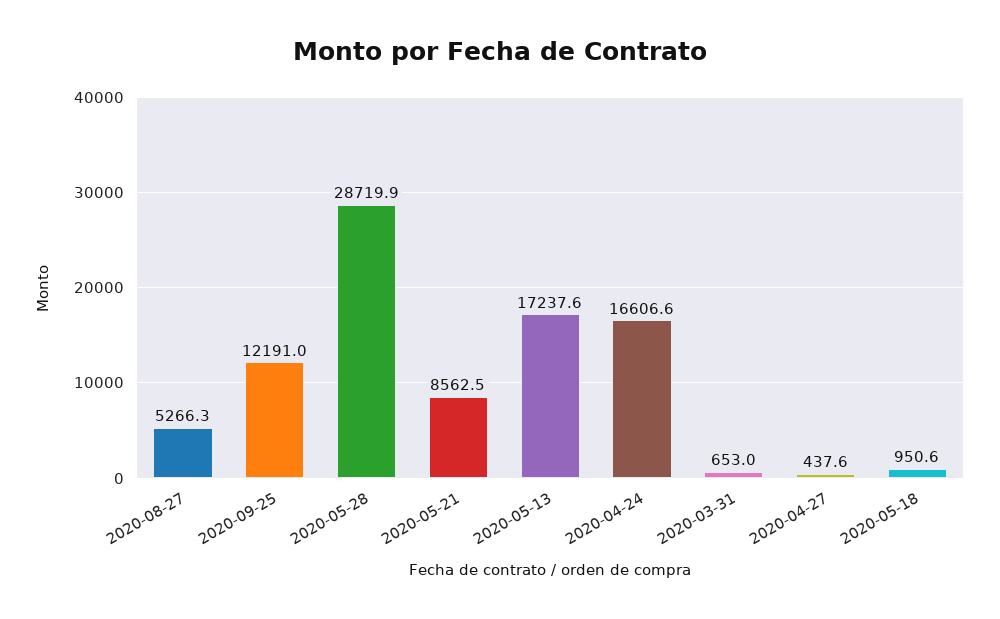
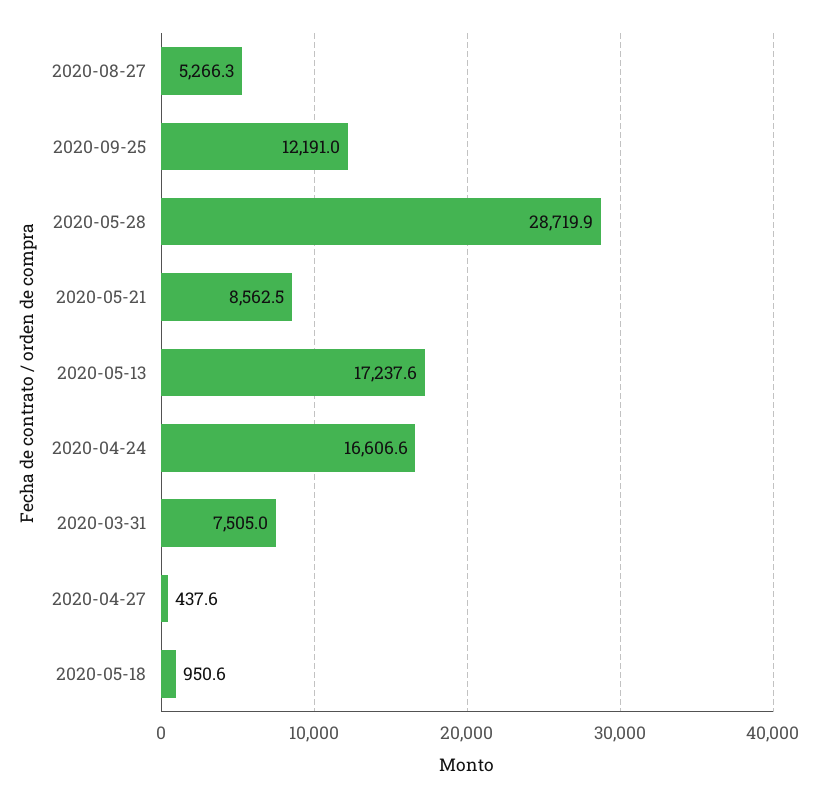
  {
    "2020-08-27": 5266.3,
    "2020-09-25": 12191,
    "2020-05-28": 28719.9,
    "2020-05-21": 8562.5,
    "2020-05-13": 17237.6,
    "2020-04-24": 16606.6,
-   "2020-03-31": 653,
+   "2020-03-31": 7505,
    "2020-04-27": 437.6,
    "2020-05-18": 950.6
  }

